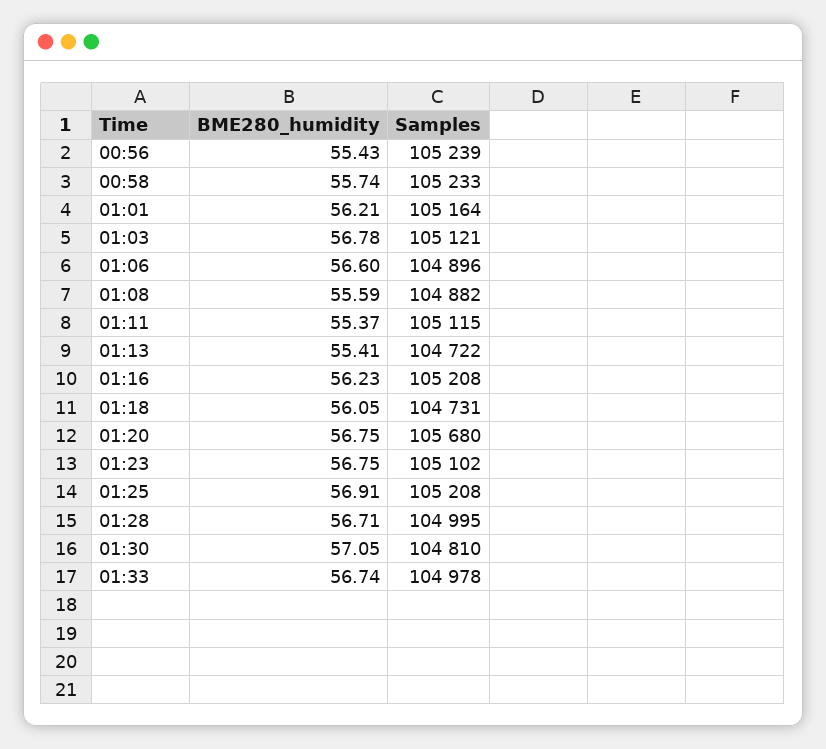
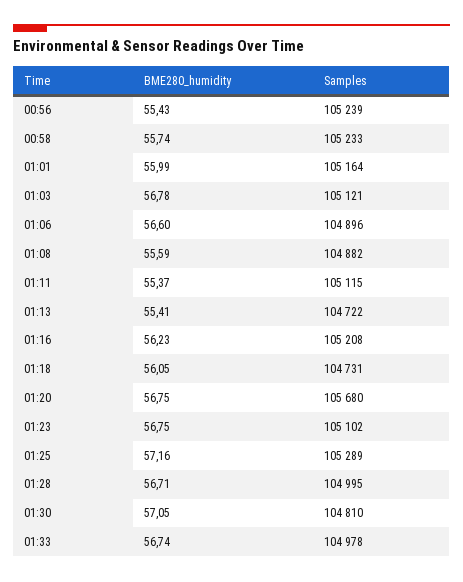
  {
    "BME280_humidity": {
      "00:56": 55.43,
      "00:58": 55.74,
-     "01:01": 56.21,
+     "01:01": 55.99,
      "01:03": 56.78,
      "01:06": 56.6,
      "01:08": 55.59,
      "01:11": 55.37,
      "01:13": 55.41,
      "01:16": 56.23,
      "01:18": 56.05,
      "01:20": 56.75,
      "01:23": 56.75,
-     "01:25": 56.91,
+     "01:25": 57.16,
      "01:28": 56.71,
      "01:30": 57.05,
      "01:33": 56.74
    },
    "Samples": {
      "00:56": 105239,
      "00:58": 105233,
      "01:01": 105164,
      "01:03": 105121,
      "01:06": 104896,
      "01:08": 104882,
      "01:11": 105115,
      "01:13": 104722,
      "01:16": 105208,
      "01:18": 104731,
      "01:20": 105680,
      "01:23": 105102,
-     "01:25": 105208,
+     "01:25": 105289,
      "01:28": 104995,
      "01:30": 104810,
      "01:33": 104978
    }
  }

